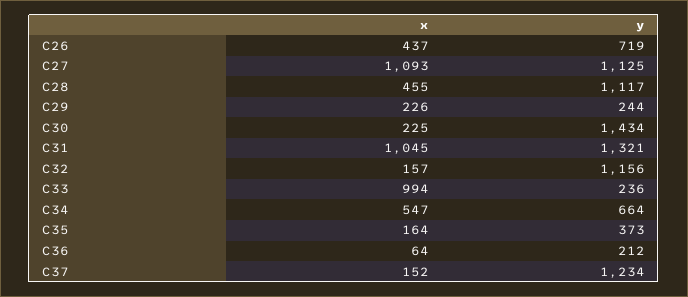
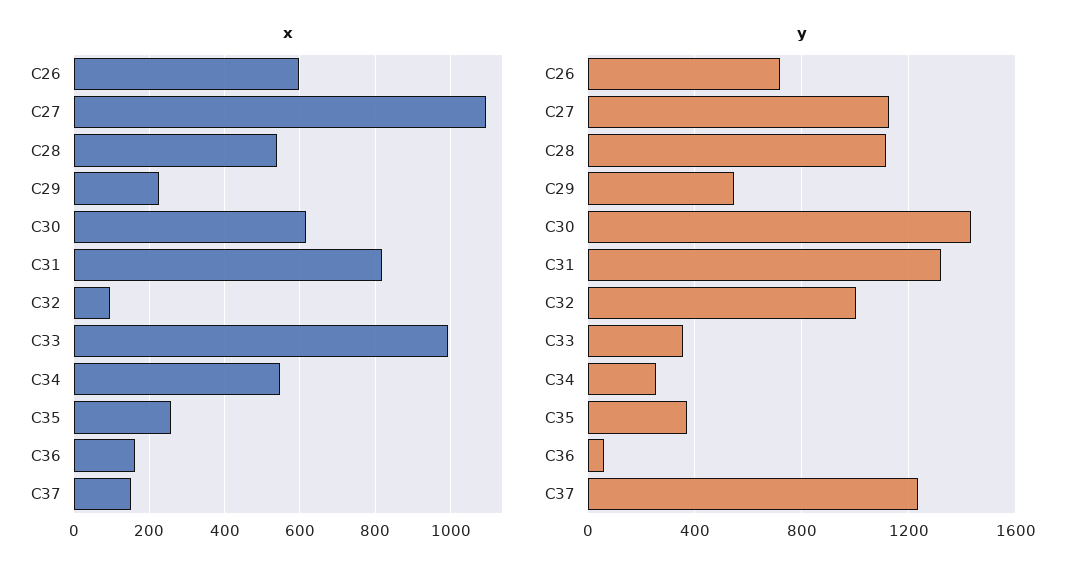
  {
    "x": {
-     "C26": 437,
+     "C26": 600,
      "C27": 1093,
-     "C28": 455,
+     "C28": 540,
      "C29": 226,
-     "C30": 225,
+     "C30": 620,
-     "C31": 1045,
+     "C31": 820,
-     "C32": 157,
+     "C32": 100,
      "C33": 994,
      "C34": 547,
-     "C35": 164,
+     "C35": 260,
-     "C36": 64,
+     "C36": 160,
      "C37": 152
    },
    "y": {
      "C26": 719,
      "C27": 1125,
      "C28": 1117,
-     "C29": 244,
+     "C29": 550,
      "C30": 1434,
      "C31": 1321,
-     "C32": 1156,
+     "C32": 1000,
-     "C33": 236,
+     "C33": 350,
-     "C34": 664,
+     "C34": 250,
      "C35": 373,
-     "C36": 212,
+     "C36": 50,
      "C37": 1234
    }
  }

